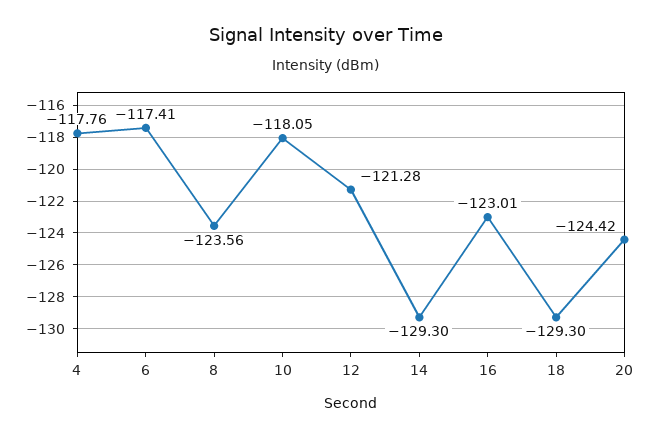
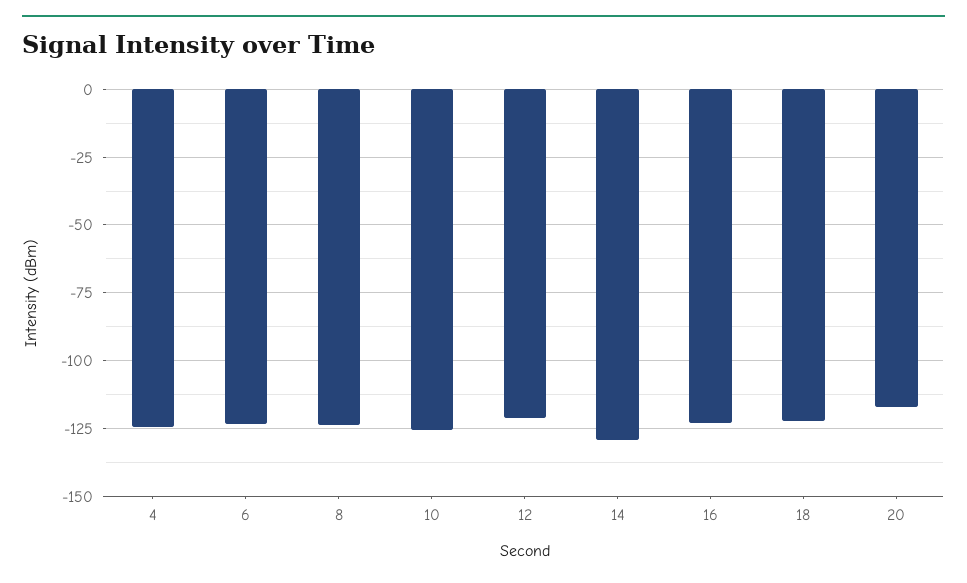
  {
-   "4": -117.76,
+   "4": -125,
-   "6": -117.41,
+   "6": -122.5,
    "8": -123.56,
-   "10": -118.05,
+   "10": -125,
    "12": -121.28,
    "14": -129.3,
    "16": -123.01,
-   "18": -129.3,
+   "18": -122.5,
-   "20": -124.42
+   "20": -117.5
  }

